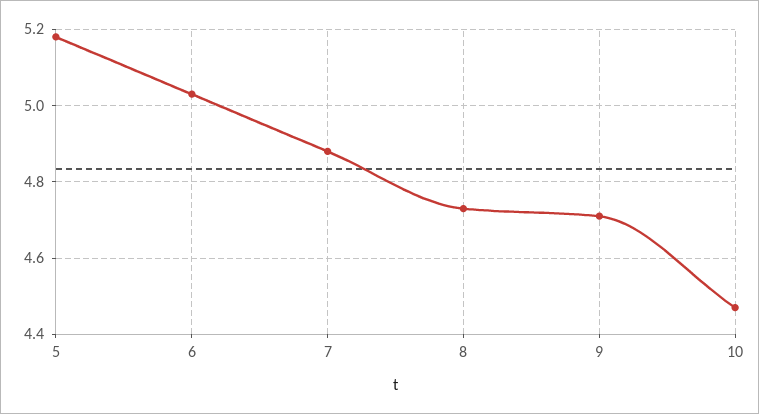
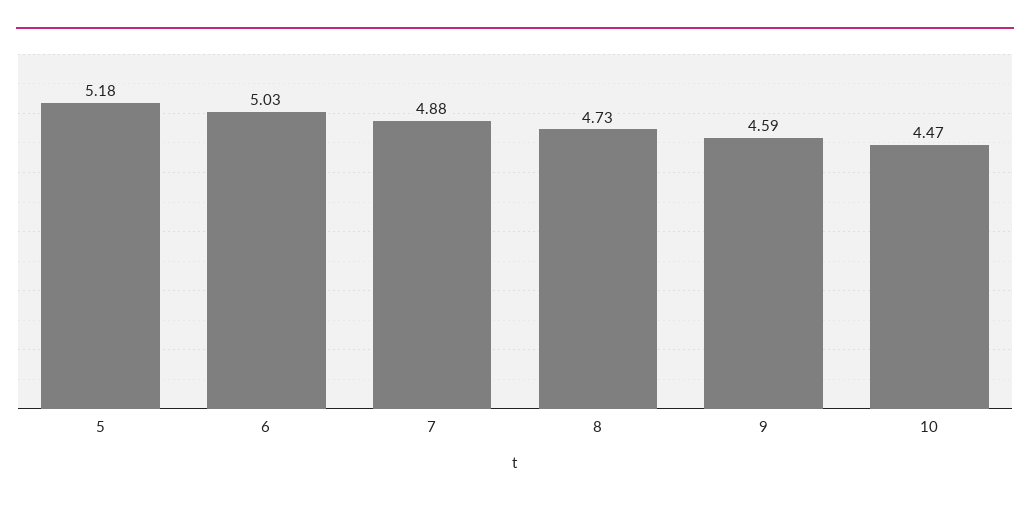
  {
    "5": 5.18,
    "6": 5.03,
    "7": 4.88,
    "8": 4.73,
-   "9": 4.7,
+   "9": 4.59,
    "10": 4.47
  }

